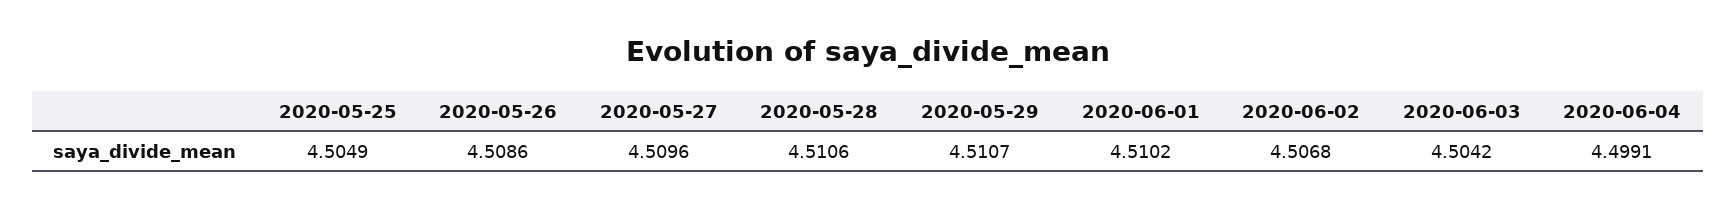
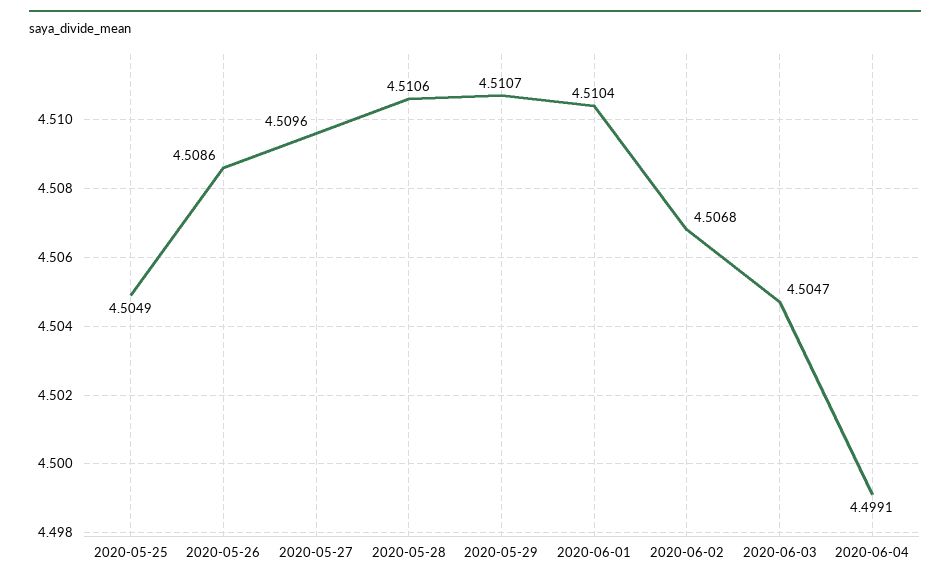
  {
    "2020-05-25": 4.5049,
    "2020-05-26": 4.5086,
    "2020-05-27": 4.5096,
    "2020-05-28": 4.5106,
    "2020-05-29": 4.5107,
-   "2020-06-01": 4.5102,
+   "2020-06-01": 4.5104,
    "2020-06-02": 4.5068,
-   "2020-06-03": 4.5042,
+   "2020-06-03": 4.5047,
    "2020-06-04": 4.4991
  }

